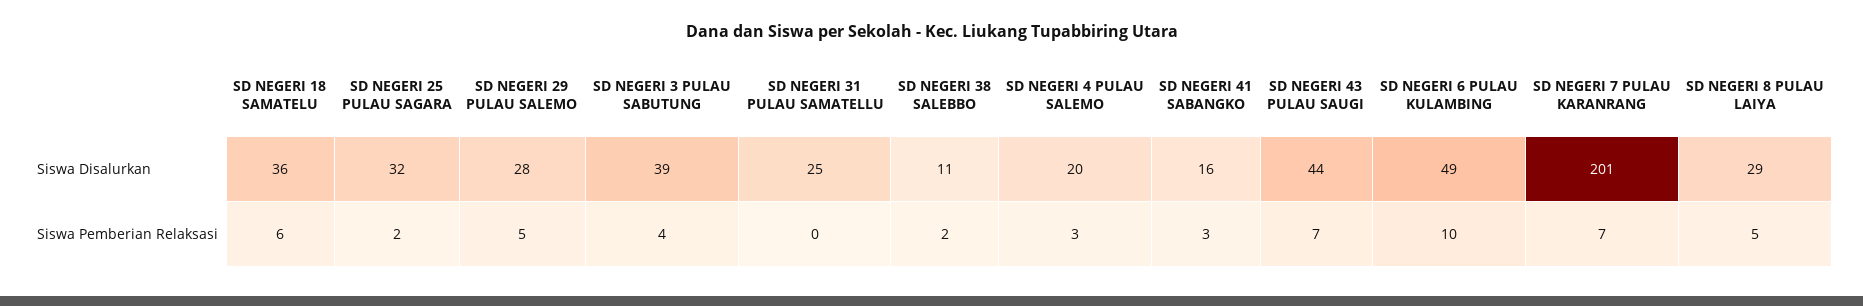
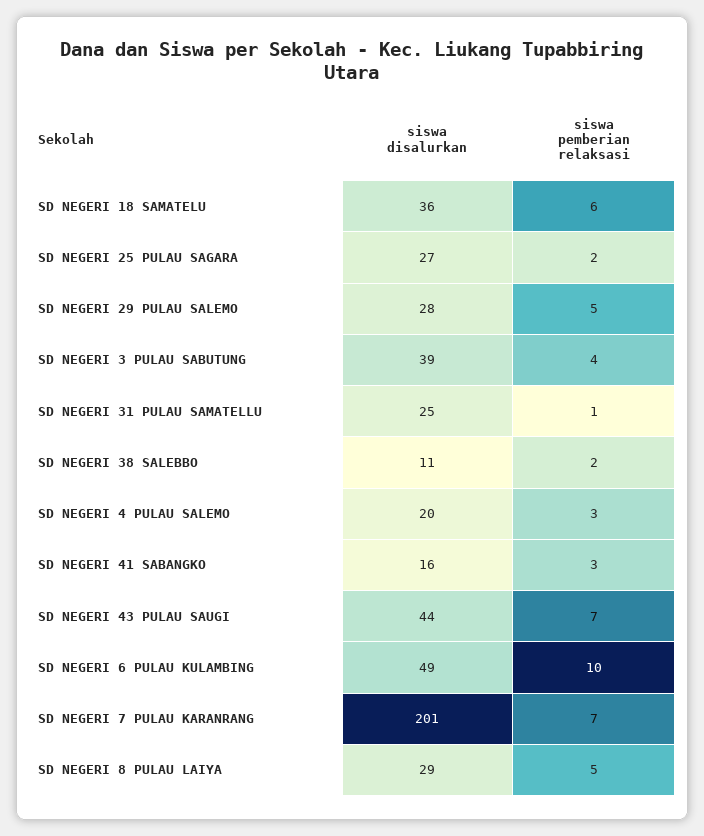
  {
    "SD NEGERI 18 SAMATELU": {
      "Siswa Disalurkan": 36,
      "Siswa Pemberian Relaksasi": 6
    },
    "SD NEGERI 25 PULAU SAGARA": {
-     "Siswa Disalurkan": 32,
+     "Siswa Disalurkan": 27,
      "Siswa Pemberian Relaksasi": 2
    },
    "SD NEGERI 29 PULAU SALEMO": {
      "Siswa Disalurkan": 28,
      "Siswa Pemberian Relaksasi": 5
    },
    "SD NEGERI 3 PULAU SABUTUNG": {
      "Siswa Disalurkan": 39,
      "Siswa Pemberian Relaksasi": 4
    },
    "SD NEGERI 31 PULAU SAMATELLU": {
      "Siswa Disalurkan": 25,
-     "Siswa Pemberian Relaksasi": 0
+     "Siswa Pemberian Relaksasi": 1
    },
    "SD NEGERI 38 SALEBBO": {
      "Siswa Disalurkan": 11,
      "Siswa Pemberian Relaksasi": 2
    },
    "SD NEGERI 4 PULAU SALEMO": {
      "Siswa Disalurkan": 20,
      "Siswa Pemberian Relaksasi": 3
    },
    "SD NEGERI 41 SABANGKO": {
      "Siswa Disalurkan": 16,
      "Siswa Pemberian Relaksasi": 3
    },
    "SD NEGERI 43 PULAU SAUGI": {
      "Siswa Disalurkan": 44,
      "Siswa Pemberian Relaksasi": 7
    },
    "SD NEGERI 6 PULAU KULAMBING": {
      "Siswa Disalurkan": 49,
      "Siswa Pemberian Relaksasi": 10
    },
    "SD NEGERI 7 PULAU KARANRANG": {
      "Siswa Disalurkan": 201,
      "Siswa Pemberian Relaksasi": 7
    },
    "SD NEGERI 8 PULAU LAIYA": {
      "Siswa Disalurkan": 29,
      "Siswa Pemberian Relaksasi": 5
    }
  }

